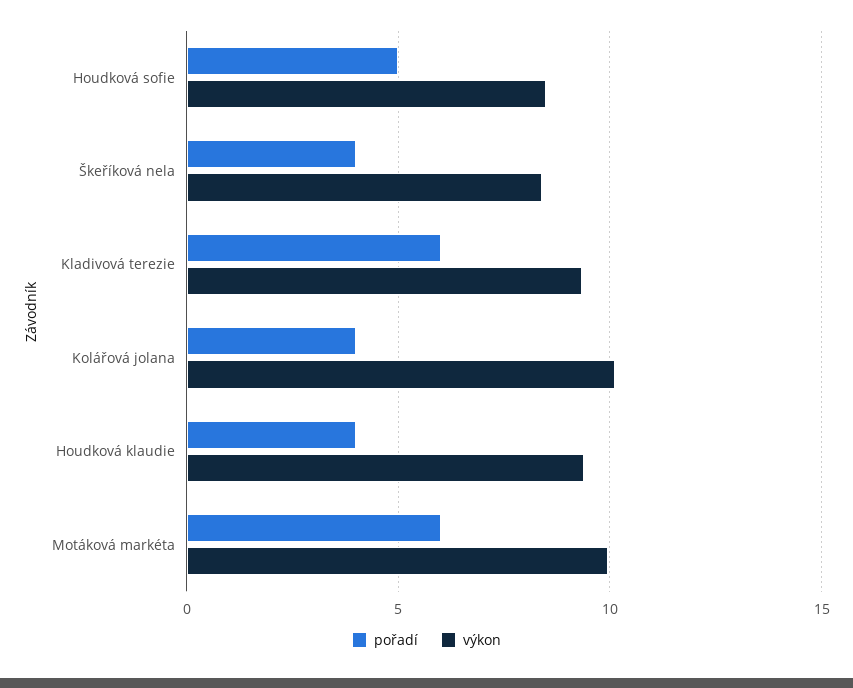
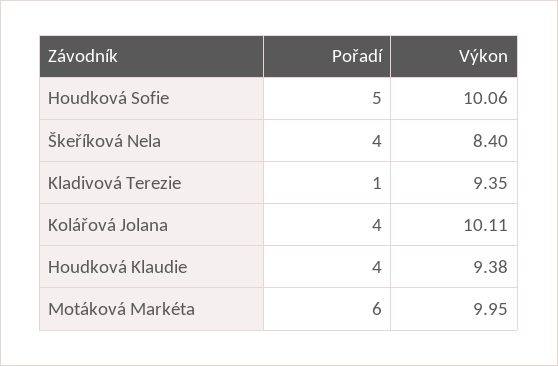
  {
    "pořadí": {
      "Houdková sofie": 5,
      "Škeříková nela": 4,
-     "Kladivová terezie": 6,
+     "Kladivová terezie": 1,
      "Kolářová jolana": 4,
      "Houdková klaudie": 4,
      "Motáková markéta": 6
    },
    "výkon": {
-     "Houdková sofie": 8.5,
+     "Houdková sofie": 10.06,
      "Škeříková nela": 8.4,
      "Kladivová terezie": 9.35,
      "Kolářová jolana": 10.11,
      "Houdková klaudie": 9.38,
      "Motáková markéta": 9.95
    }
  }

